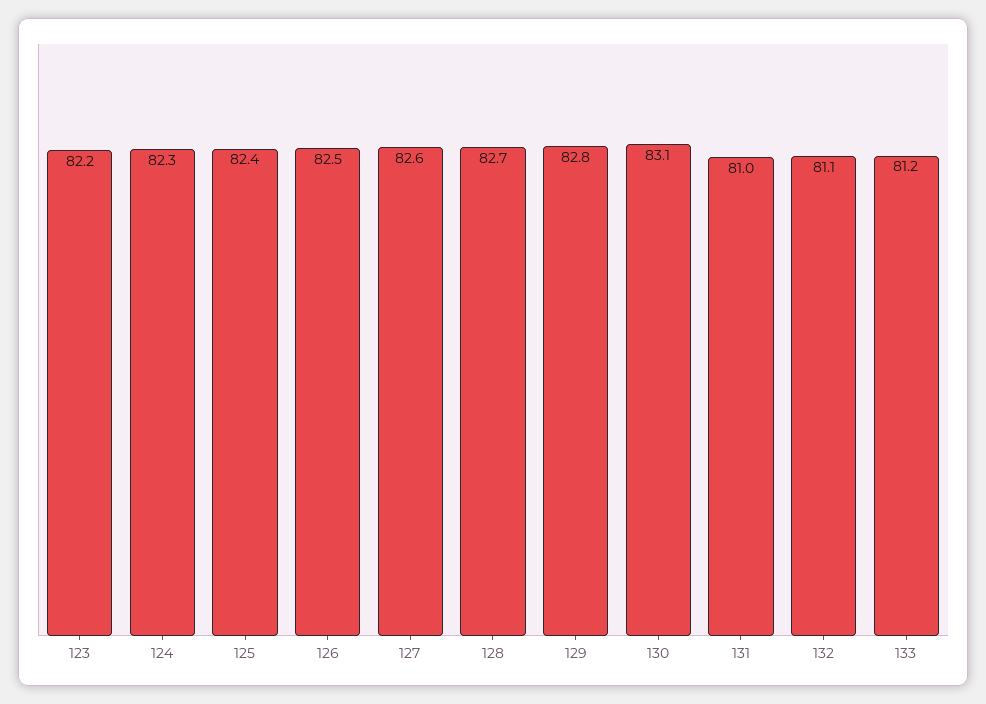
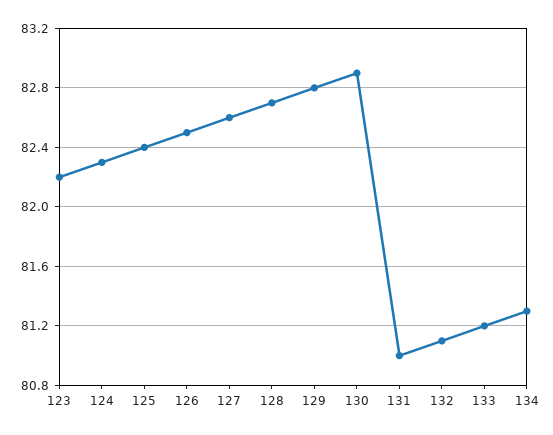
  {
    "123": 82.2,
    "124": 82.3,
    "125": 82.4,
    "126": 82.5,
    "127": 82.6,
    "128": 82.7,
    "129": 82.8,
-   "130": 83.1,
+   "130": 82.9,
    "131": 81,
    "132": 81.1,
-   "133": 81.2
+   "133": 81.2,
+   "134": 81.3
  }

